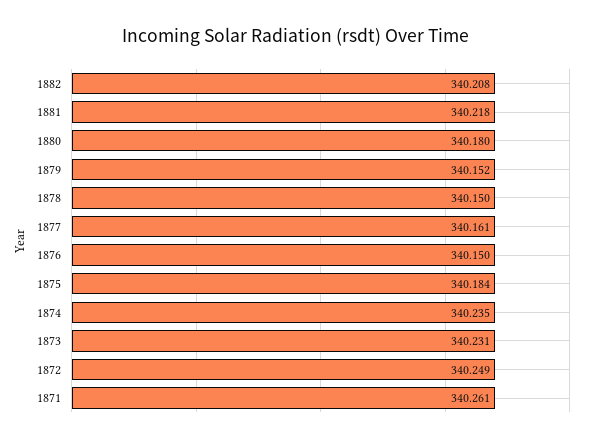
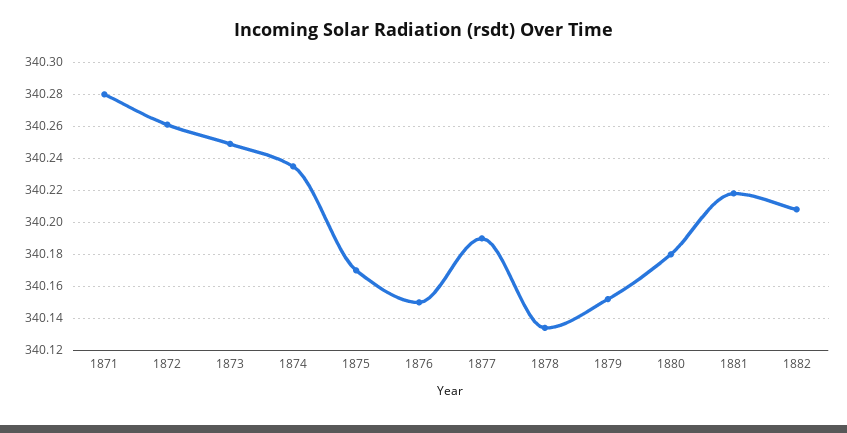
  {
    "1882": 340.208,
    "1881": 340.218,
    "1880": 340.18,
    "1879": 340.152,
-   "1878": 340.15,
+   "1878": 340.135,
-   "1877": 340.161,
+   "1877": 340.19,
    "1876": 340.15,
-   "1875": 340.184,
+   "1875": 340.17,
    "1874": 340.235,
-   "1873": 340.231,
+   "1873": 340.25,
-   "1872": 340.249,
+   "1872": 340.26,
-   "1871": 340.261
+   "1871": 340.28
  }

